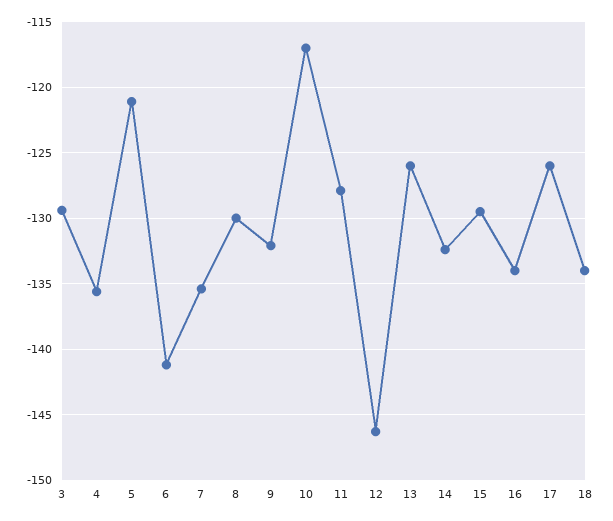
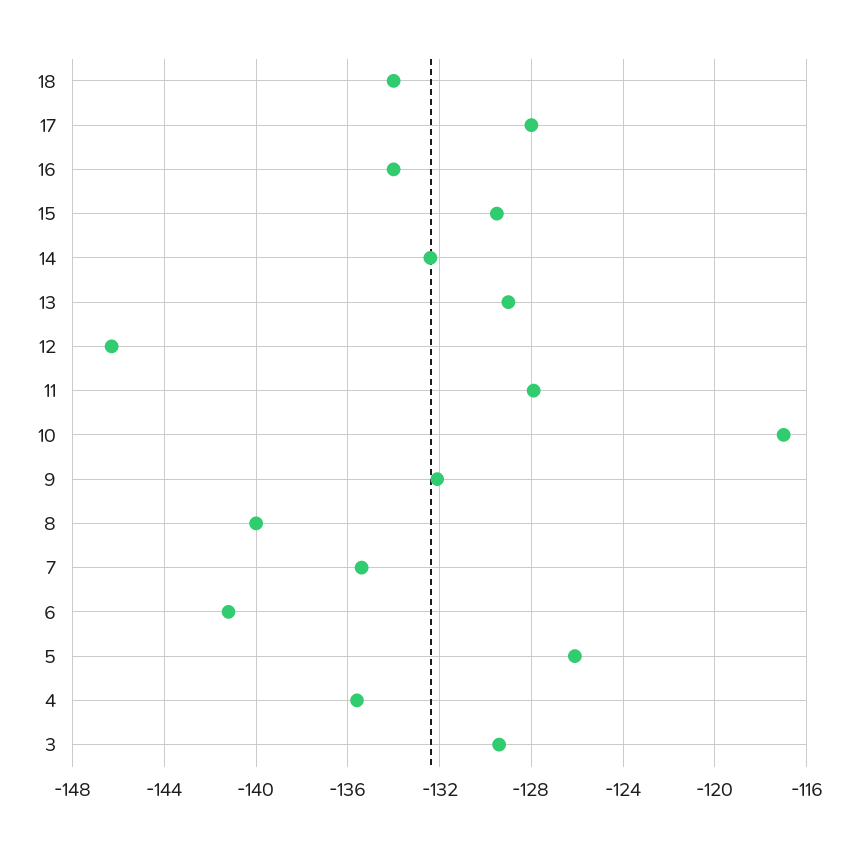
  {
    "3": -129.5,
    "4": -135.5,
-   "5": -121,
+   "5": -126,
    "6": -141,
    "7": -135.5,
-   "8": -130,
+   "8": -140,
    "9": -132,
    "10": -117,
    "11": -128,
    "12": -146.5,
-   "13": -126,
+   "13": -129,
    "14": -132.5,
    "15": -129.5,
    "16": -134,
-   "17": -126,
+   "17": -128,
    "18": -134
  }

